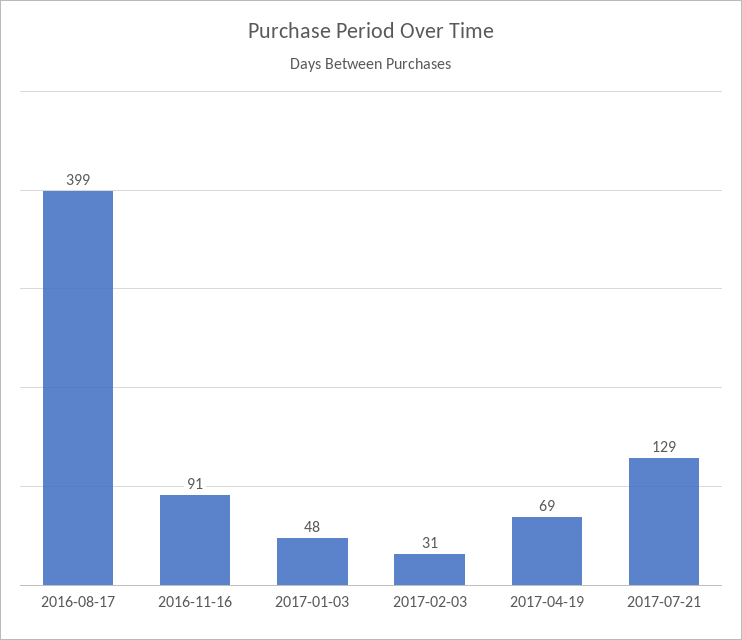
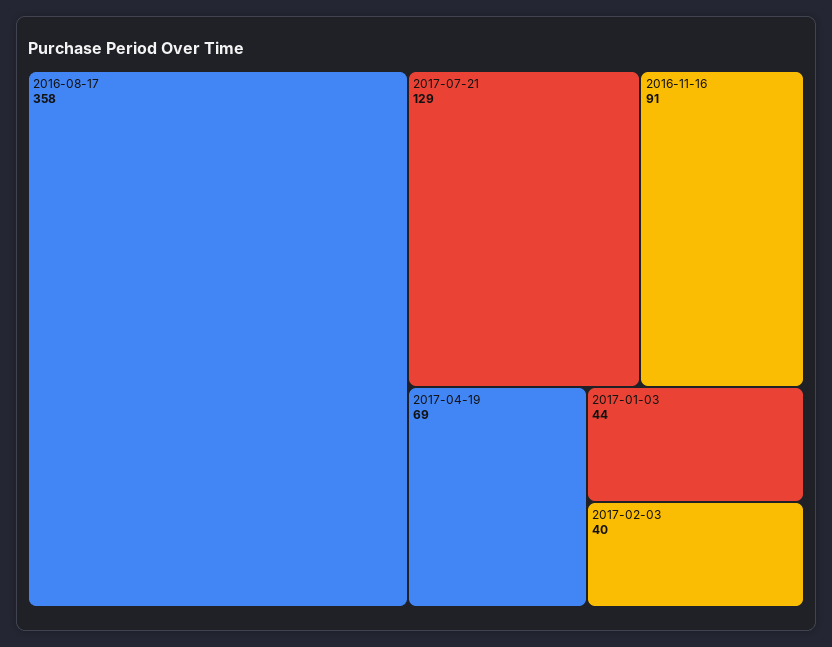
  {
-   "2016-08-17": 399,
+   "2016-08-17": 358,
    "2016-11-16": 91,
-   "2017-01-03": 48,
+   "2017-01-03": 44,
-   "2017-02-03": 31,
+   "2017-02-03": 40,
    "2017-04-19": 69,
    "2017-07-21": 129
  }

